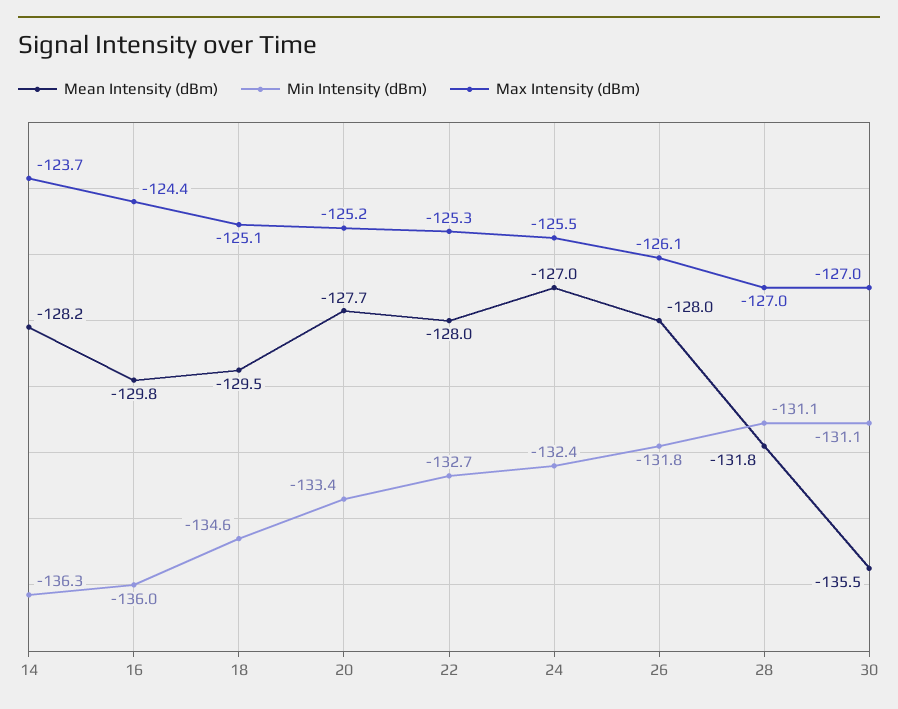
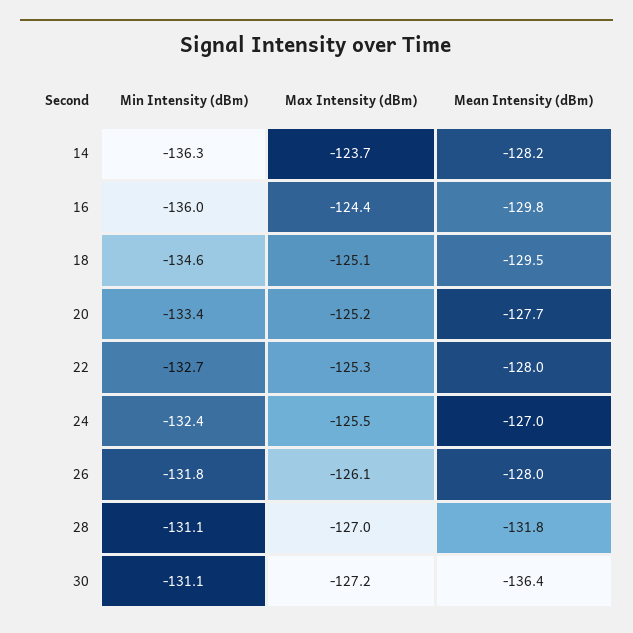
  {
    "Mean Intensity (dBm)": {
      "14": -128.2,
      "16": -129.8,
      "18": -129.5,
      "20": -127.7,
      "22": -128,
      "24": -127,
      "26": -128,
      "28": -131.8,
-     "30": -135.5
+     "30": -136.4
    },
    "Min Intensity (dBm)": {
      "14": -136.3,
      "16": -136,
      "18": -134.6,
      "20": -133.4,
      "22": -132.7,
      "24": -132.4,
      "26": -131.8,
      "28": -131.1,
      "30": -131.1
    },
    "Max Intensity (dBm)": {
      "14": -123.7,
      "16": -124.4,
      "18": -125.1,
      "20": -125.2,
      "22": -125.3,
      "24": -125.5,
      "26": -126.1,
      "28": -127,
-     "30": -127
+     "30": -127.2
    }
  }

